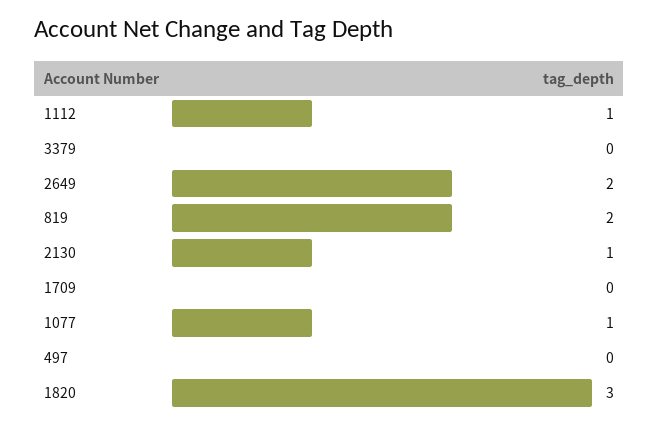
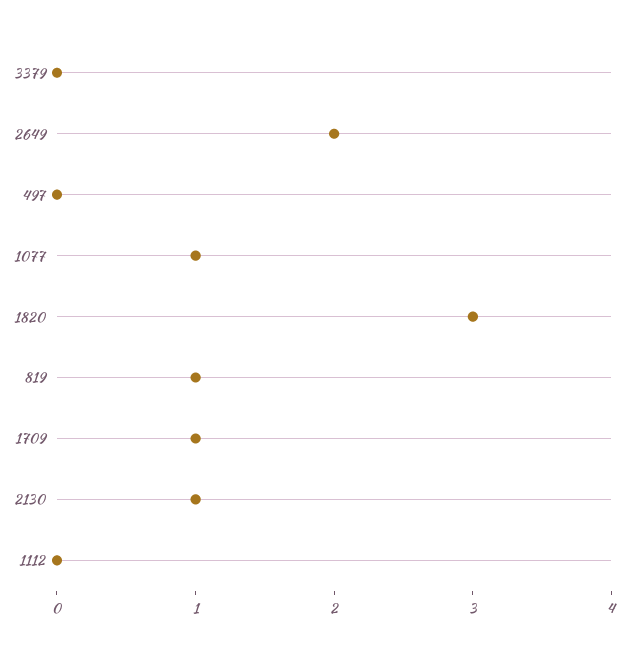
  {
-   "1112": 1,
+   "1112": 0,
    "3379": 0,
    "2649": 2,
-   "819": 2,
+   "819": 1,
    "2130": 1,
-   "1709": 0,
+   "1709": 1,
    "1077": 1,
    "497": 0,
    "1820": 3
  }

